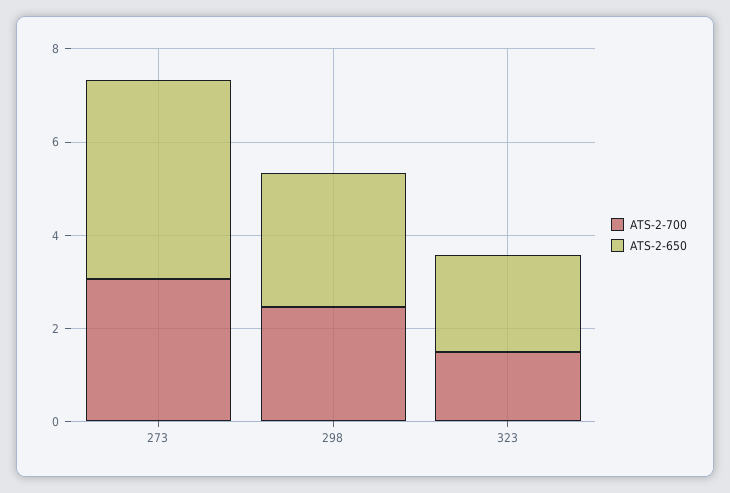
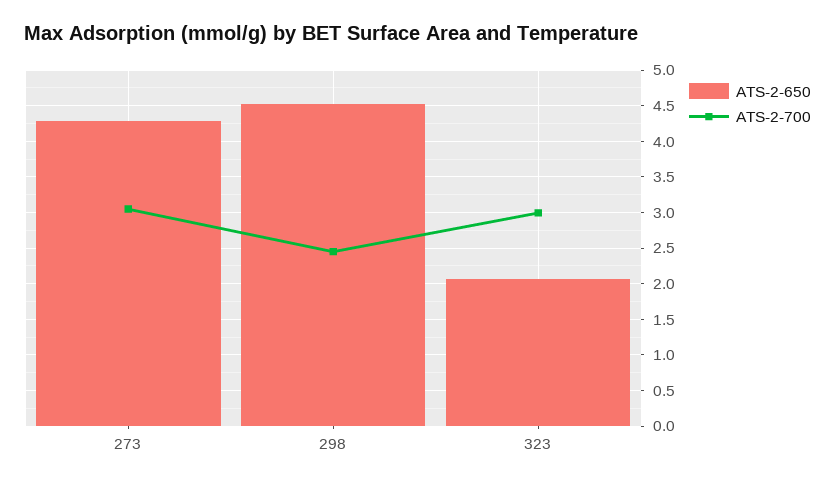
  {
    "ATS-2-700": {
      "273": 3.1,
      "298": 2.5,
-     "323": 1.5
+     "323": 3
    },
    "ATS-2-650": {
      "273": 4.3,
-     "298": 3,
+     "298": 4.5,
      "323": 2.1
    }
  }

